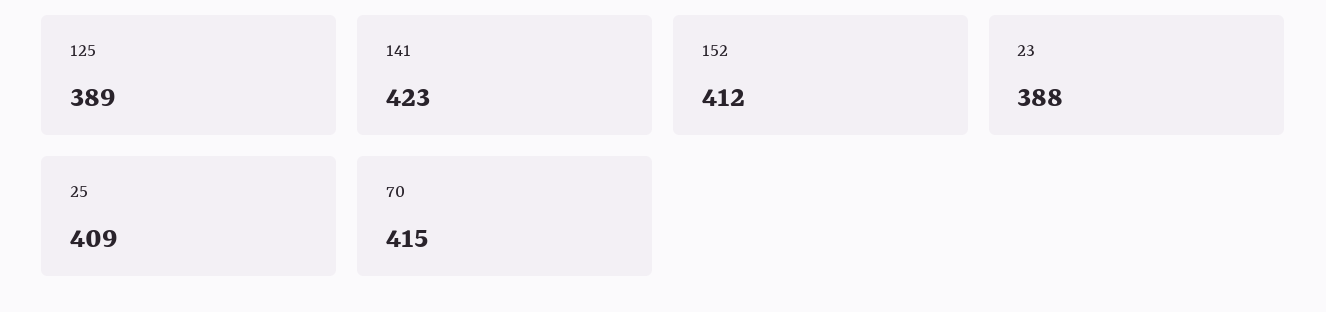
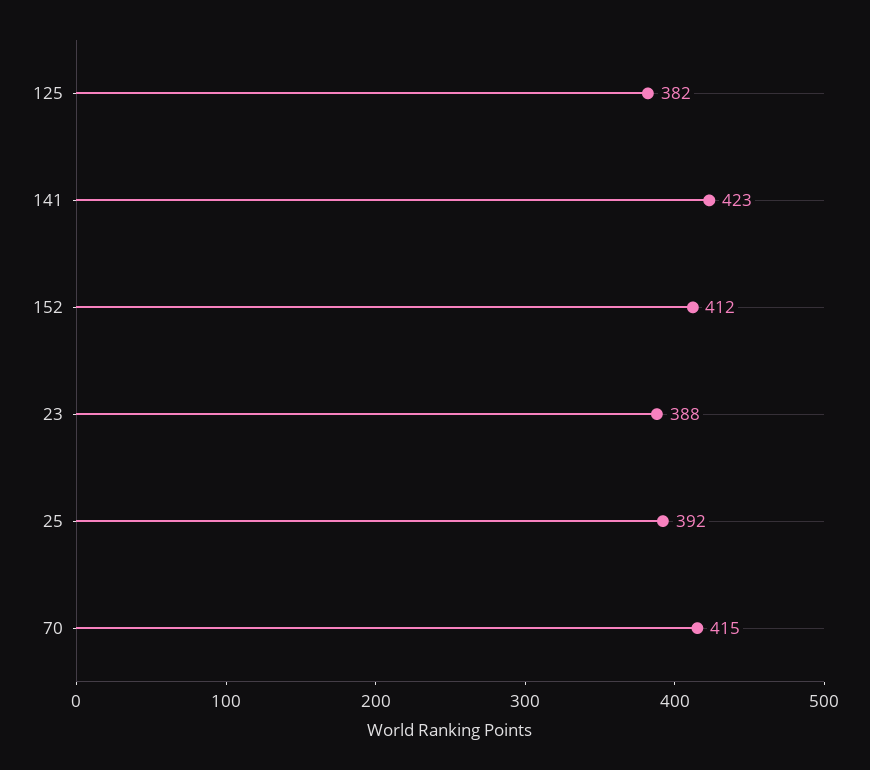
  {
-   "125": 389,
+   "125": 382,
    "141": 423,
    "152": 412,
    "23": 388,
-   "25": 409,
+   "25": 392,
    "70": 415
  }

